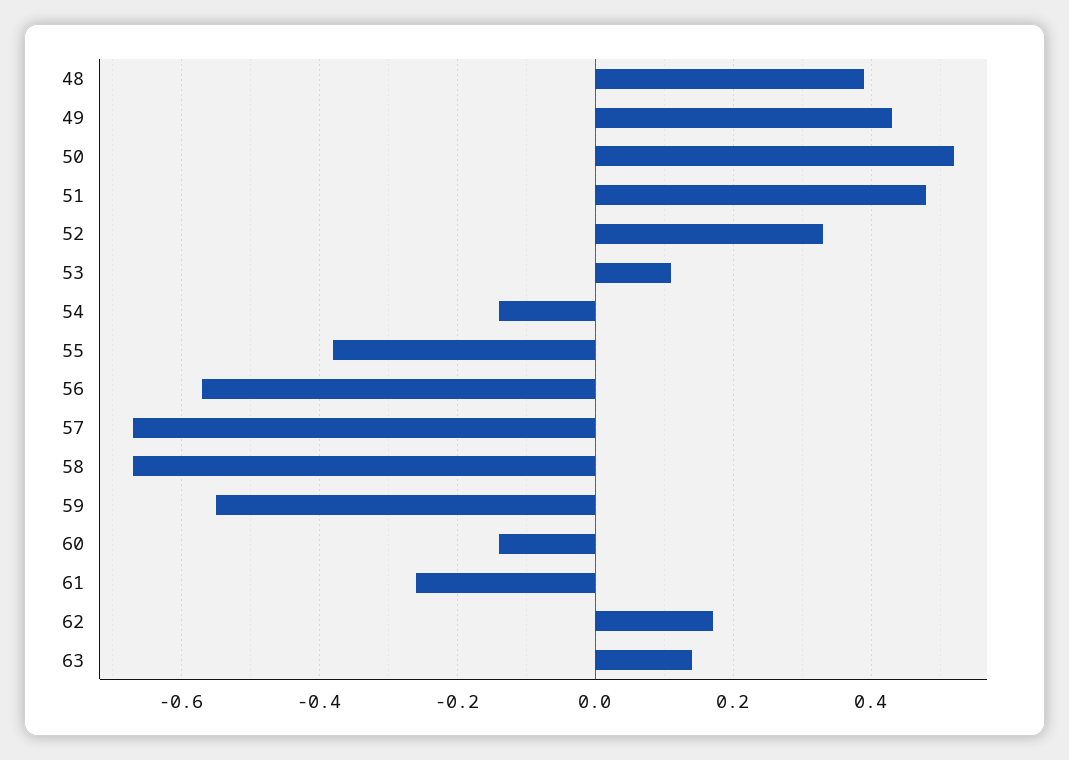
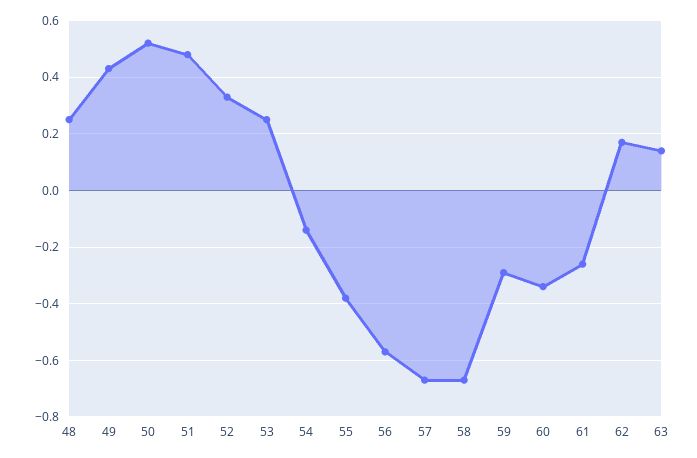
  {
-   "48": 0.4,
+   "48": 0.25,
    "49": 0.45,
    "50": 0.5,
    "51": 0.5,
    "52": 0.35,
-   "53": 0.1,
+   "53": 0.25,
    "54": -0.15,
    "55": -0.4,
    "56": -0.55,
    "57": -0.65,
    "58": -0.65,
-   "59": -0.55,
+   "59": -0.3,
-   "60": -0.15,
+   "60": -0.35,
    "61": -0.25,
    "62": 0.15,
    "63": 0.15
  }

